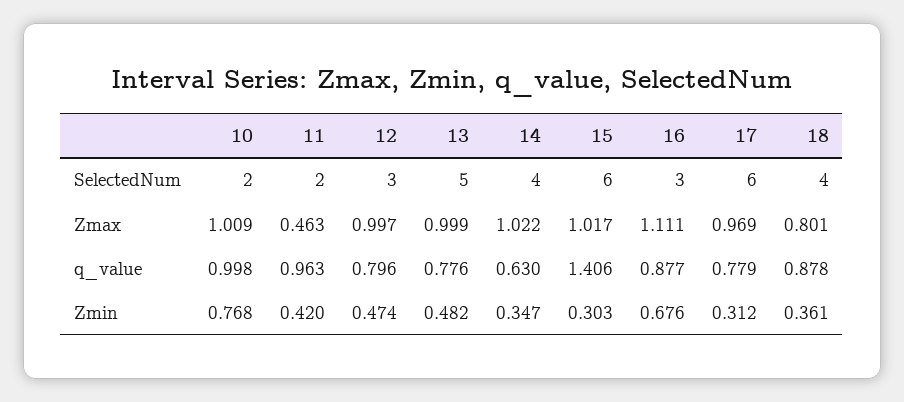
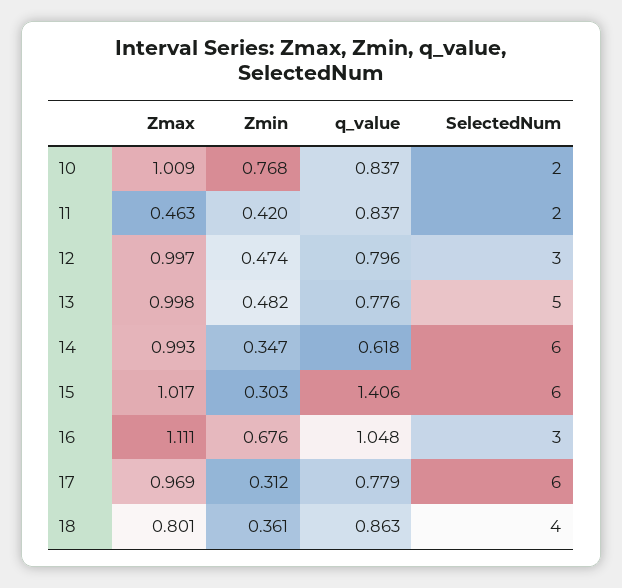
  {
    "10": {
      "SelectedNum": 2,
      "Zmax": 1.009,
-     "q_value": 0.998,
+     "q_value": 0.837,
      "Zmin": 0.768
    },
    "11": {
      "SelectedNum": 2,
      "Zmax": 0.463,
-     "q_value": 0.963,
+     "q_value": 0.837,
      "Zmin": 0.42
    },
    "12": {
      "SelectedNum": 3,
      "Zmax": 0.997,
      "q_value": 0.796,
      "Zmin": 0.474
    },
    "13": {
      "SelectedNum": 5,
-     "Zmax": 0.999,
+     "Zmax": 0.998,
      "q_value": 0.776,
      "Zmin": 0.482
    },
    "14": {
-     "SelectedNum": 4,
+     "SelectedNum": 6,
-     "Zmax": 1.022,
+     "Zmax": 0.993,
-     "q_value": 0.63,
+     "q_value": 0.618,
      "Zmin": 0.347
    },
    "15": {
      "SelectedNum": 6,
      "Zmax": 1.017,
      "q_value": 1.406,
      "Zmin": 0.303
    },
    "16": {
      "SelectedNum": 3,
      "Zmax": 1.111,
-     "q_value": 0.877,
+     "q_value": 1.048,
      "Zmin": 0.676
    },
    "17": {
      "SelectedNum": 6,
      "Zmax": 0.969,
      "q_value": 0.779,
      "Zmin": 0.312
    },
    "18": {
      "SelectedNum": 4,
      "Zmax": 0.801,
-     "q_value": 0.878,
+     "q_value": 0.863,
      "Zmin": 0.361
    }
  }

